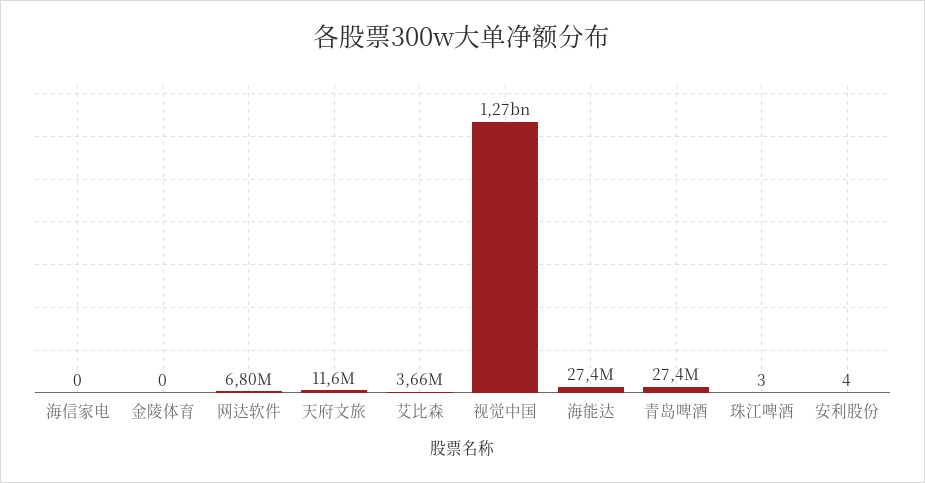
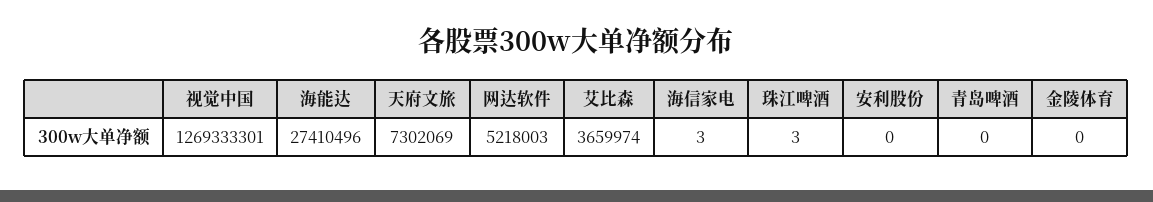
  {
-   "海信家电": 0,
+   "海信家电": 3,
    "金陵体育": 0,
-   "网达软件": 6800000,
+   "网达软件": 5218003,
-   "天府文旅": 11600000,
+   "天府文旅": 7302069,
    "艾比森": 3659974,
    "视觉中国": 1269333301,
    "海能达": 27410496,
-   "青岛啤酒": 27400000,
+   "青岛啤酒": 0,
    "珠江啤酒": 3,
-   "安利股份": 4
+   "安利股份": 0
  }

